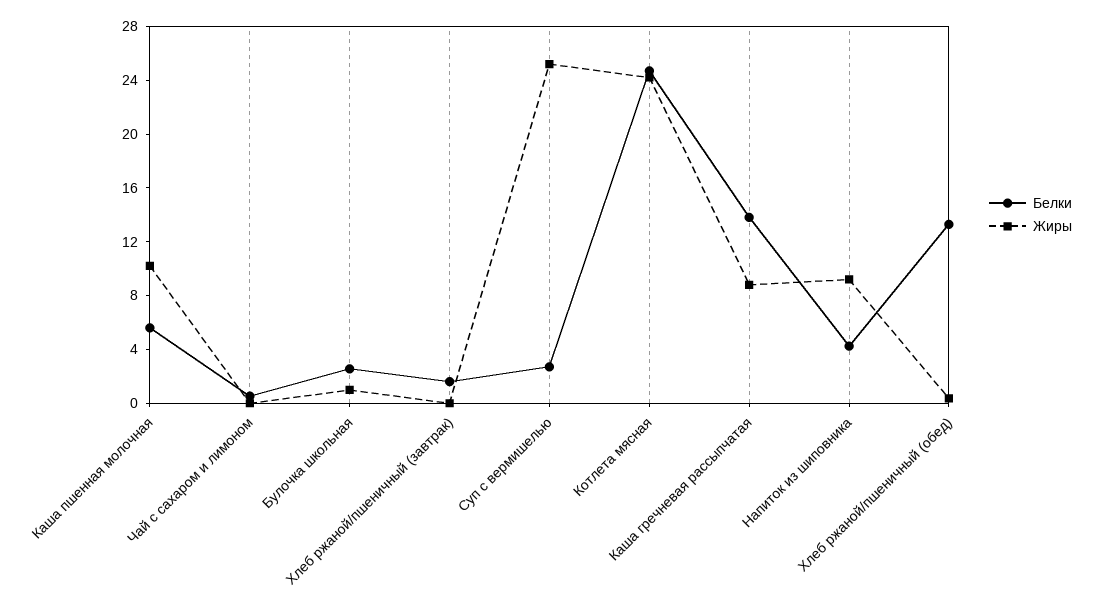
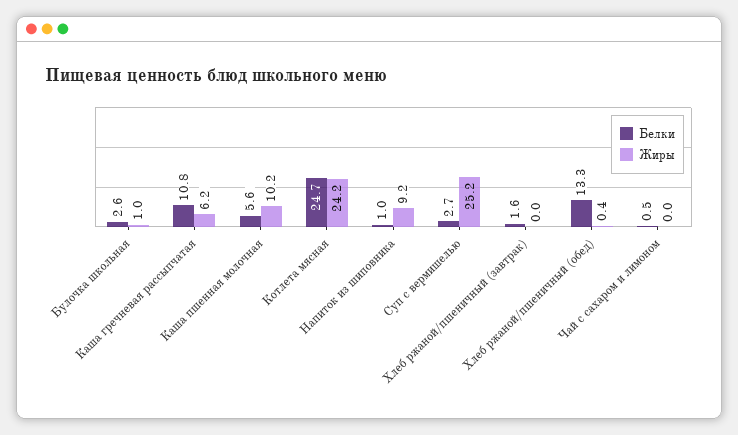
  {
    "Белки": {
      "Каша пшенная молочная": 5.6,
      "Чай с сахаром и лимоном": 0.5,
      "Булочка школьная": 2.6,
      "Хлеб ржаной/пшеничный (завтрак)": 1.6,
      "Суп с вермишелью": 2.7,
      "Котлета мясная": 24.7,
-     "Каша гречневая рассыпчатая": 14,
+     "Каша гречневая рассыпчатая": 10.8,
-     "Напиток из шиповника": 4,
+     "Напиток из шиповника": 1,
      "Хлеб ржаной/пшеничный (обед)": 13.3
    },
    "Жиры": {
      "Каша пшенная молочная": 10.2,
      "Чай с сахаром и лимоном": 0,
      "Булочка школьная": 1,
      "Хлеб ржаной/пшеничный (завтрак)": 0,
      "Суп с вермишелью": 25.2,
      "Котлета мясная": 24.2,
-     "Каша гречневая рассыпчатая": 9,
+     "Каша гречневая рассыпчатая": 6.2,
      "Напиток из шиповника": 9.2,
      "Хлеб ржаной/пшеничный (обед)": 0.4
    }
  }

